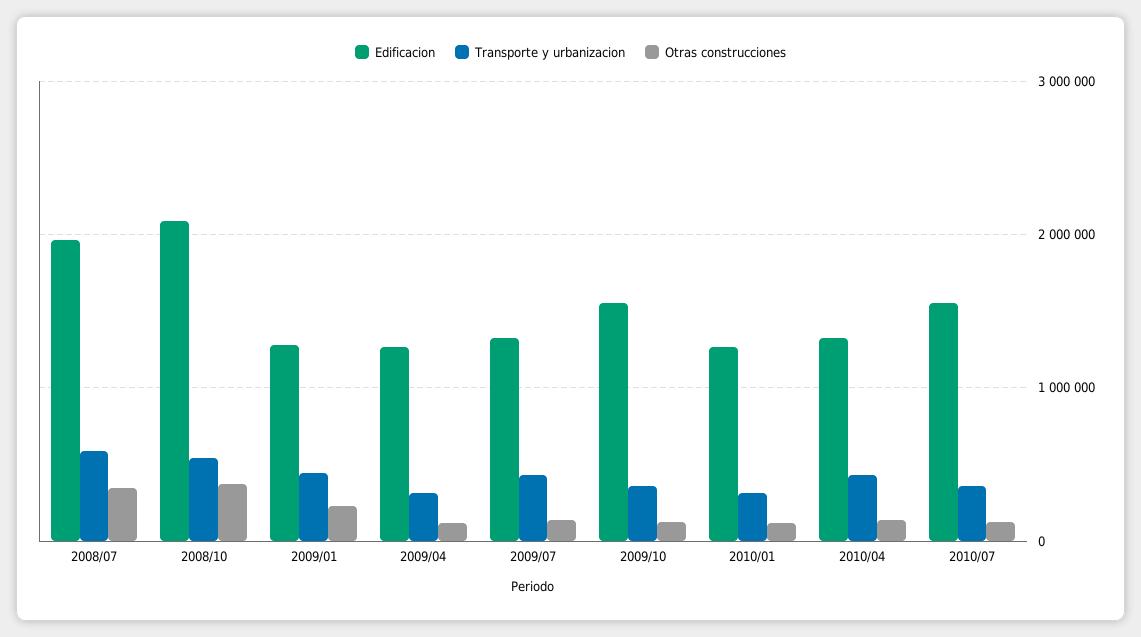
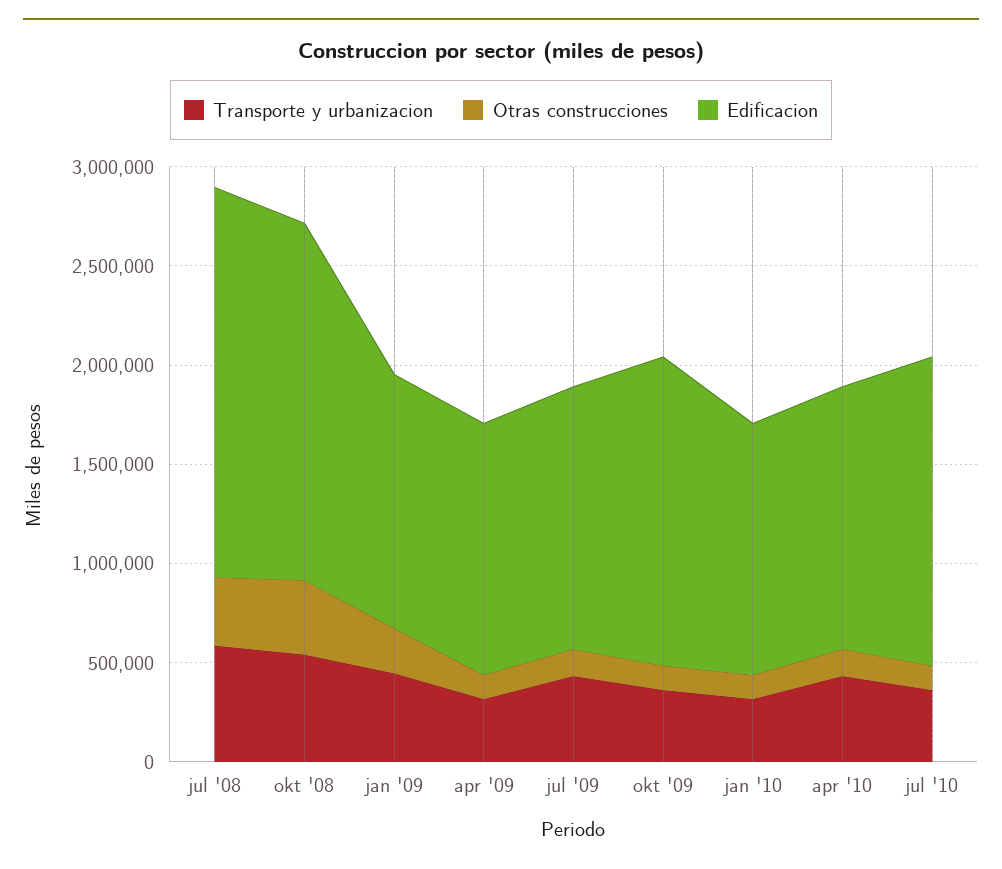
  {
    "Edificacion": {
      "2008/07": 2000000,
-     "2008/10": 2100000,
+     "2008/10": 1800000,
      "2009/01": 1300000,
      "2009/04": 1300000,
      "2009/07": 1300000,
      "2009/10": 1600000,
      "2010/01": 1300000,
      "2010/04": 1300000,
      "2010/07": 1600000
    },
    "Transporte y urbanizacion": {
      "2008/07": 600000,
      "2008/10": 500000,
      "2009/01": 400000,
      "2009/04": 300000,
      "2009/07": 400000,
      "2009/10": 400000,
      "2010/01": 300000,
      "2010/04": 400000,
      "2010/07": 400000
    },
    "Otras construcciones": {
      "2008/07": 300000,
      "2008/10": 400000,
      "2009/01": 200000,
      "2009/04": 100000,
      "2009/07": 100000,
      "2009/10": 100000,
      "2010/01": 100000,
      "2010/04": 100000,
      "2010/07": 100000
    }
  }

